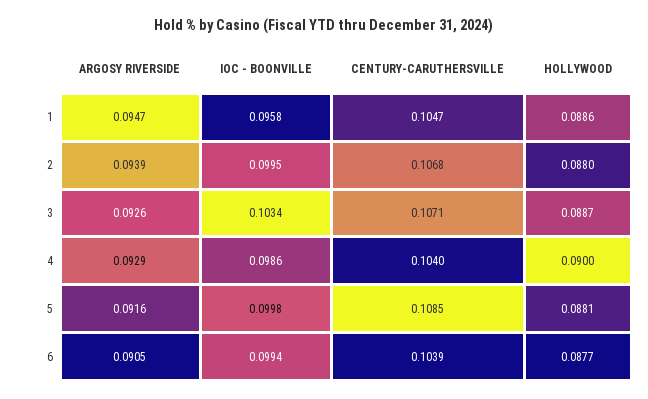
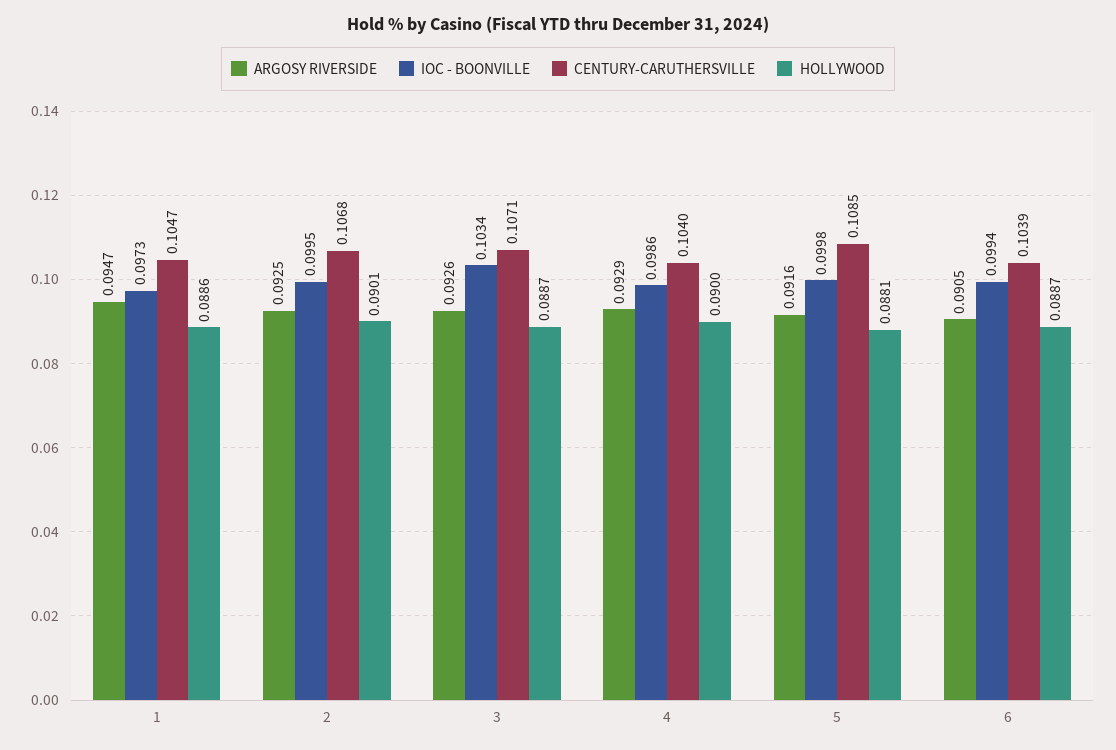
  {
    "ARGOSY RIVERSIDE": {
      "1": 0.0947,
-     "2": 0.0939,
+     "2": 0.0925,
      "3": 0.0926,
      "4": 0.0929,
      "5": 0.0916,
      "6": 0.0905
    },
    "IOC - BOONVILLE": {
-     "1": 0.0958,
+     "1": 0.0973,
      "2": 0.0995,
      "3": 0.1034,
      "4": 0.0986,
      "5": 0.0998,
      "6": 0.0994
    },
    "CENTURY-CARUTHERSVILLE": {
      "1": 0.1047,
      "2": 0.1068,
      "3": 0.1071,
      "4": 0.104,
      "5": 0.1085,
      "6": 0.1039
    },
    "HOLLYWOOD": {
      "1": 0.0886,
-     "2": 0.088,
+     "2": 0.0901,
      "3": 0.0887,
      "4": 0.09,
      "5": 0.0881,
-     "6": 0.0877
+     "6": 0.0887
    }
  }

